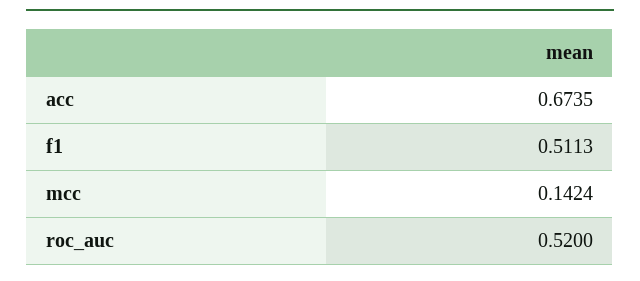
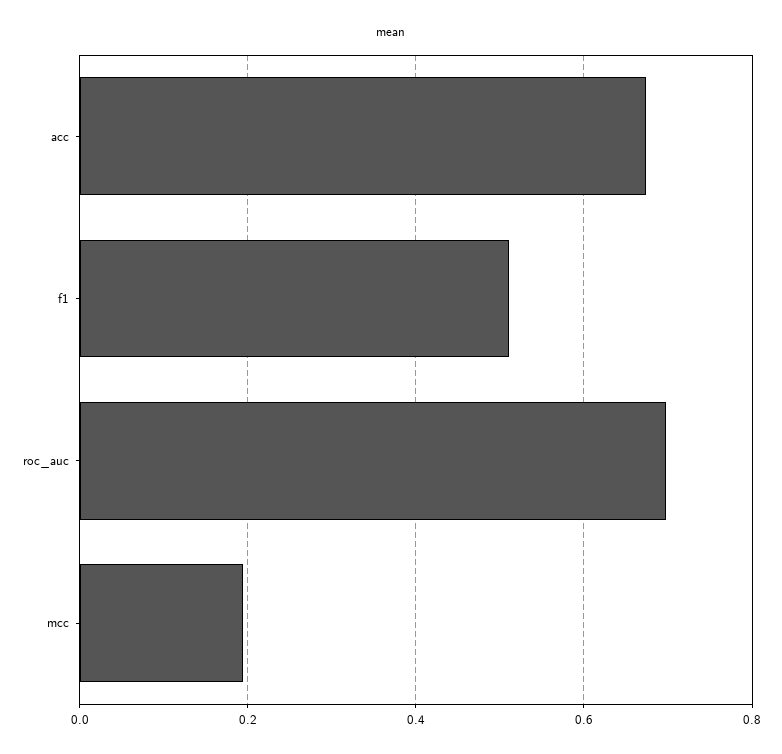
  {
    "acc": 0.6735,
    "f1": 0.5113,
-   "mcc": 0.1424,
+   "mcc": 0.2,
-   "roc_auc": 0.52
+   "roc_auc": 0.7
  }

